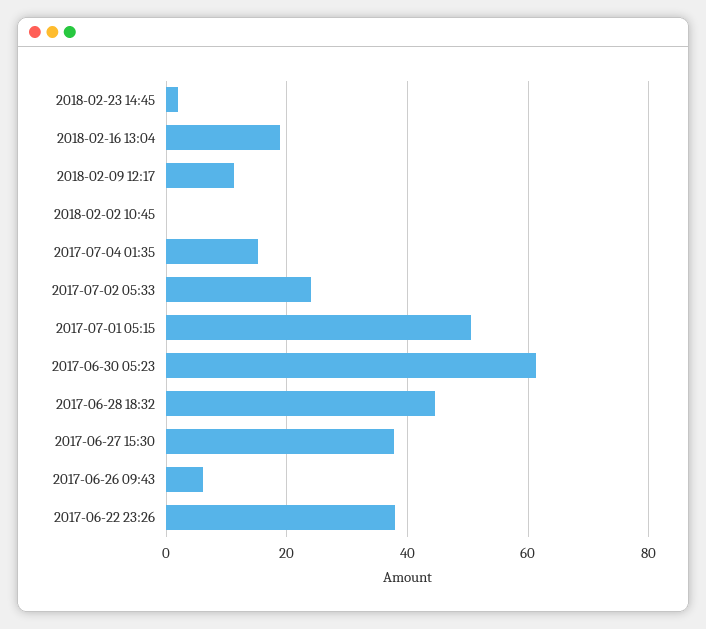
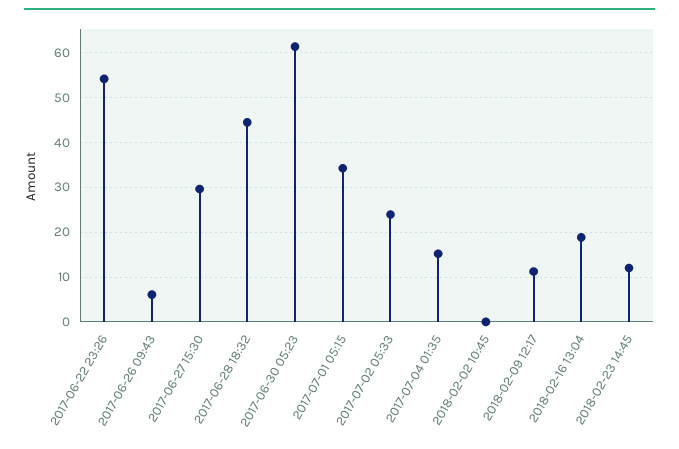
  {
-   "2018-02-23 14:45": 2,
+   "2018-02-23 14:45": 12,
    "2018-02-16 13:04": 18,
    "2018-02-09 12:17": 12,
    "2018-02-02 10:45": 0,
    "2017-07-04 01:35": 16,
    "2017-07-02 05:33": 24,
-   "2017-07-01 05:15": 50,
+   "2017-07-01 05:15": 34,
    "2017-06-30 05:23": 62,
    "2017-06-28 18:32": 44,
-   "2017-06-27 15:30": 38,
+   "2017-06-27 15:30": 30,
    "2017-06-26 09:43": 6,
-   "2017-06-22 23:26": 38
+   "2017-06-22 23:26": 54
  }

